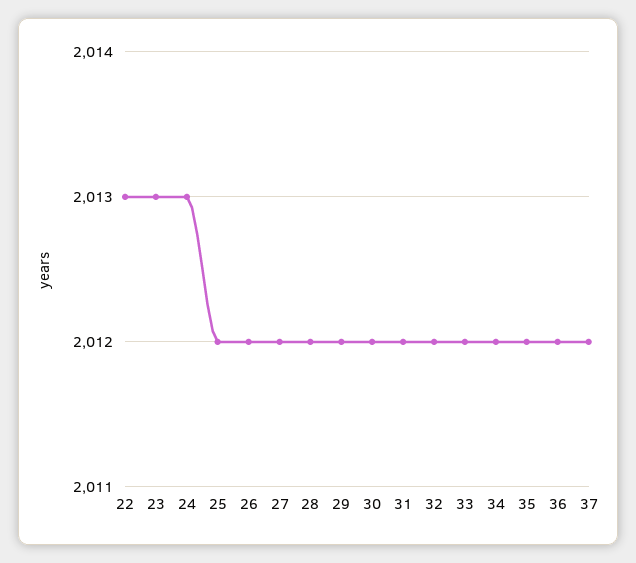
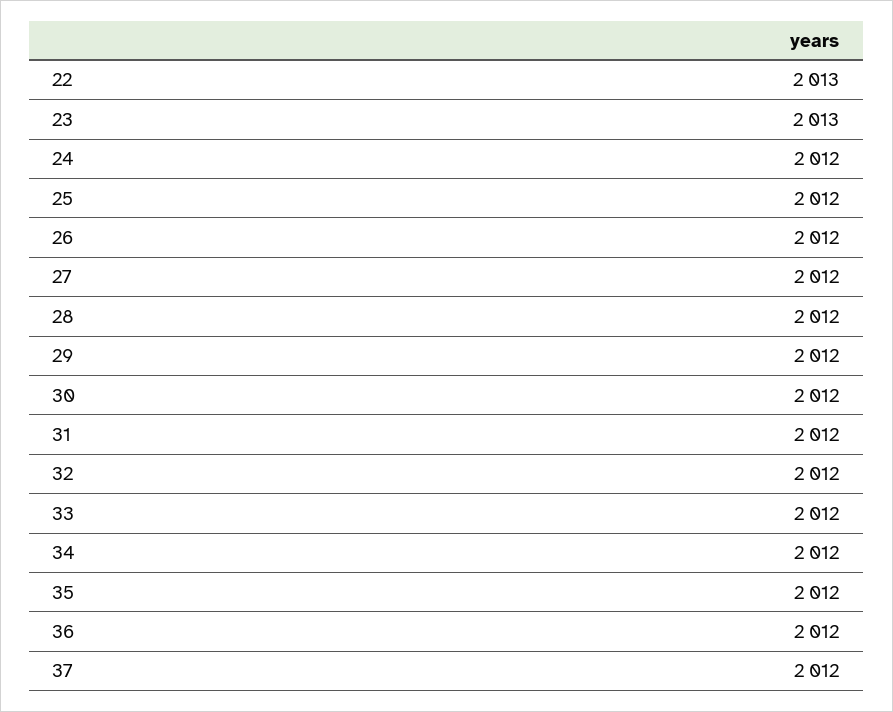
  {
    "22": 2013,
    "23": 2013,
-   "24": 2013,
+   "24": 2012,
    "25": 2012,
    "26": 2012,
    "27": 2012,
    "28": 2012,
    "29": 2012,
    "30": 2012,
    "31": 2012,
    "32": 2012,
    "33": 2012,
    "34": 2012,
    "35": 2012,
    "36": 2012,
    "37": 2012
  }

